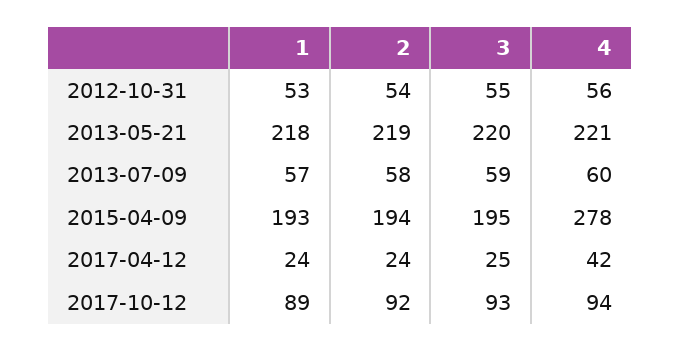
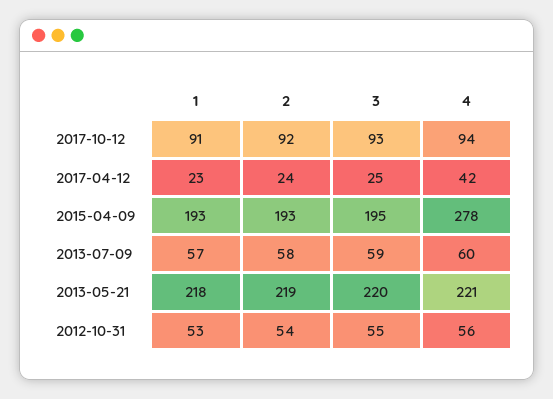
  {
    "1": {
      "2012-10-31": 53,
      "2013-05-21": 218,
      "2013-07-09": 57,
      "2015-04-09": 193,
-     "2017-04-12": 24,
+     "2017-04-12": 23,
-     "2017-10-12": 89
+     "2017-10-12": 91
    },
    "2": {
      "2012-10-31": 54,
      "2013-05-21": 219,
      "2013-07-09": 58,
-     "2015-04-09": 194,
+     "2015-04-09": 193,
      "2017-04-12": 24,
      "2017-10-12": 92
    },
    "3": {
      "2012-10-31": 55,
      "2013-05-21": 220,
      "2013-07-09": 59,
      "2015-04-09": 195,
      "2017-04-12": 25,
      "2017-10-12": 93
    },
    "4": {
      "2012-10-31": 56,
      "2013-05-21": 221,
      "2013-07-09": 60,
      "2015-04-09": 278,
      "2017-04-12": 42,
      "2017-10-12": 94
    }
  }

